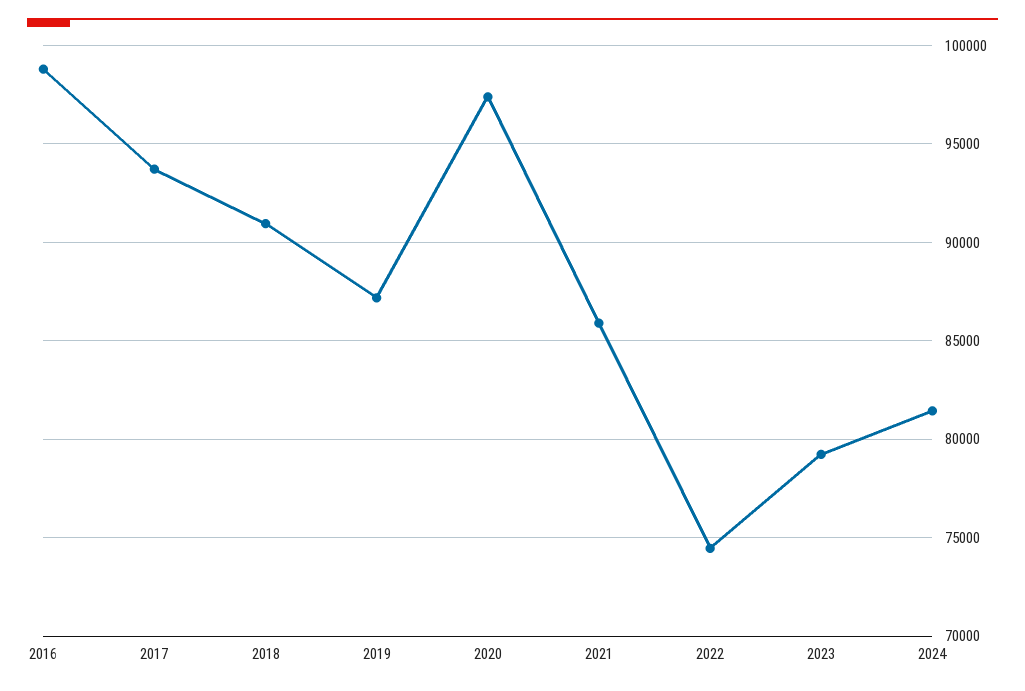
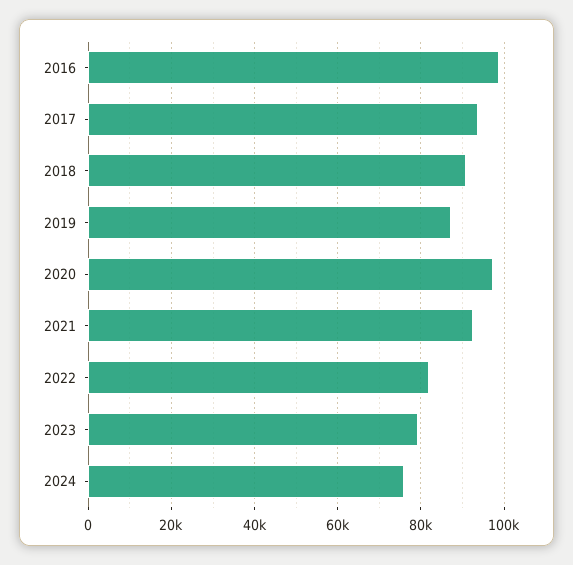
  {
    "2016": 99000,
    "2017": 93500,
    "2018": 91000,
    "2019": 87000,
    "2020": 97500,
-   "2021": 86000,
+   "2021": 92000,
-   "2022": 74500,
+   "2022": 82000,
    "2023": 79000,
-   "2024": 81500
+   "2024": 76000
  }

